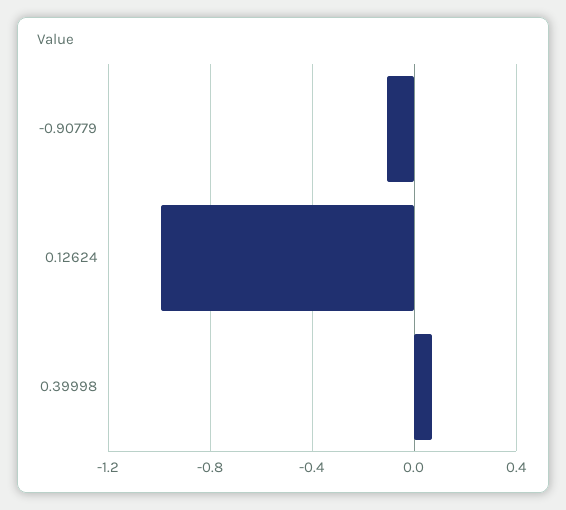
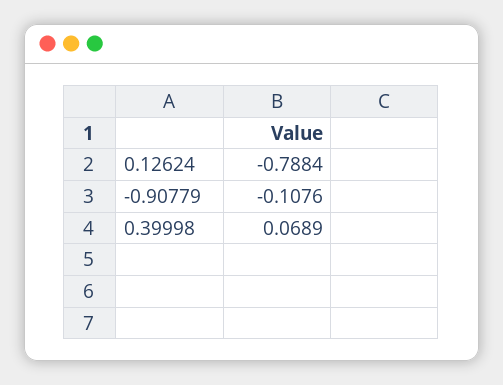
  {
    "-0.90779": -0.1076,
-   "0.12624": -1,
+   "0.12624": -0.7884,
    "0.39998": 0.0689
  }

